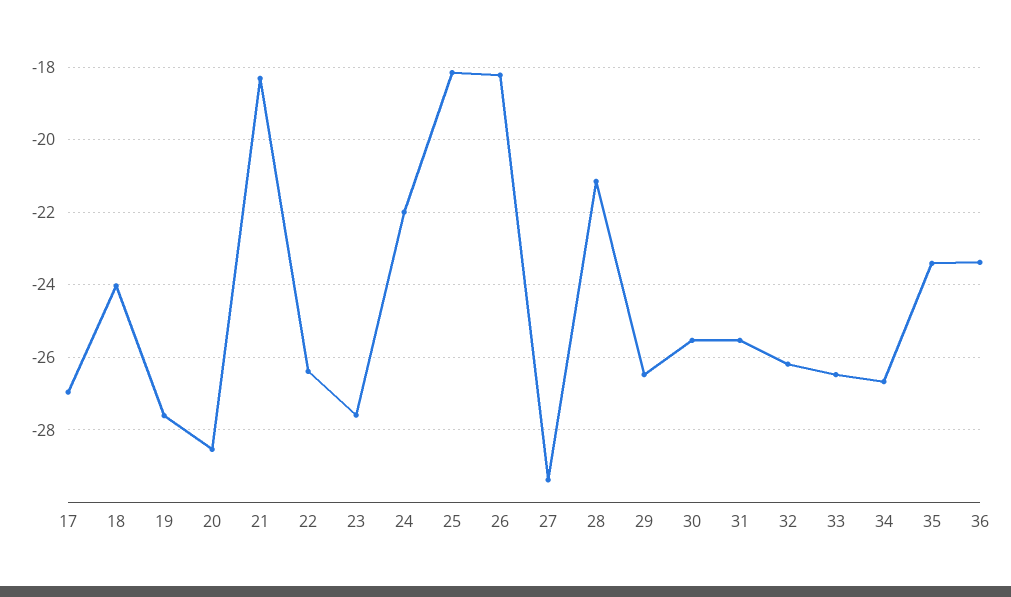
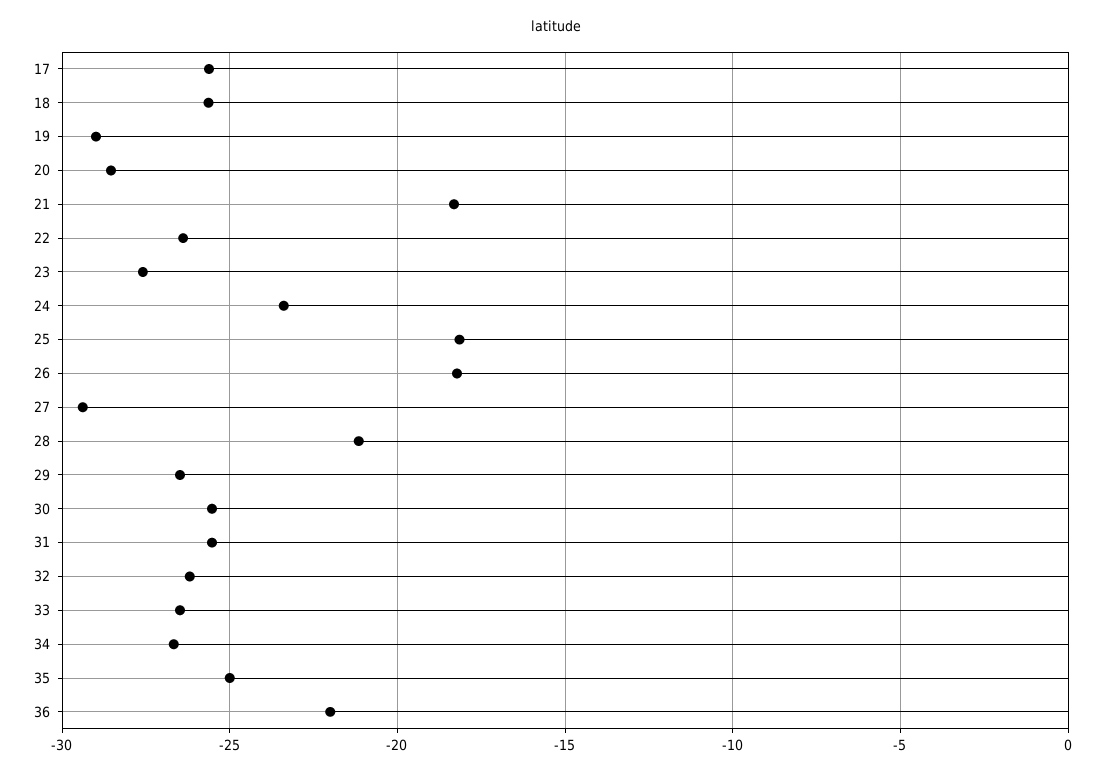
  {
-   "17": -27,
+   "17": -25.5,
-   "18": -24,
+   "18": -25.5,
-   "19": -27.6,
+   "19": -29,
    "20": -28.6,
    "21": -18.4,
    "22": -26.4,
    "23": -27.6,
-   "24": -22,
+   "24": -23.5,
    "25": -18.2,
    "26": -18.2,
    "27": -29.4,
    "28": -21.2,
    "29": -26.4,
    "30": -25.6,
    "31": -25.6,
    "32": -26.2,
    "33": -26.4,
    "34": -26.6,
-   "35": -23.4,
+   "35": -25,
-   "36": -23.4
+   "36": -22
  }

